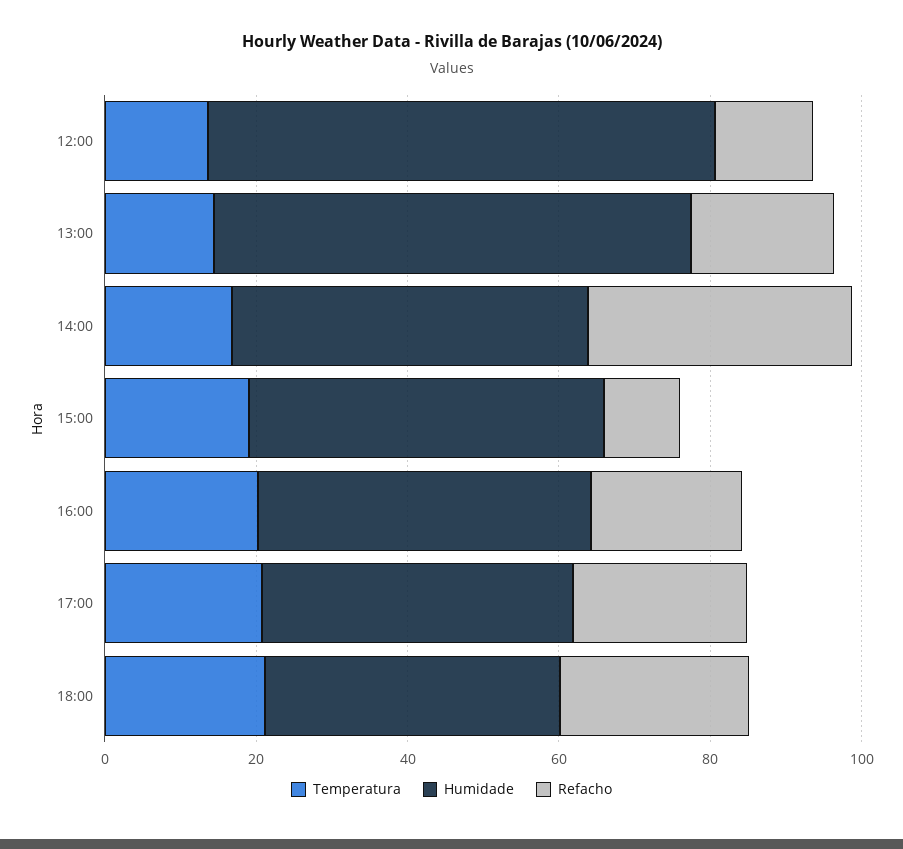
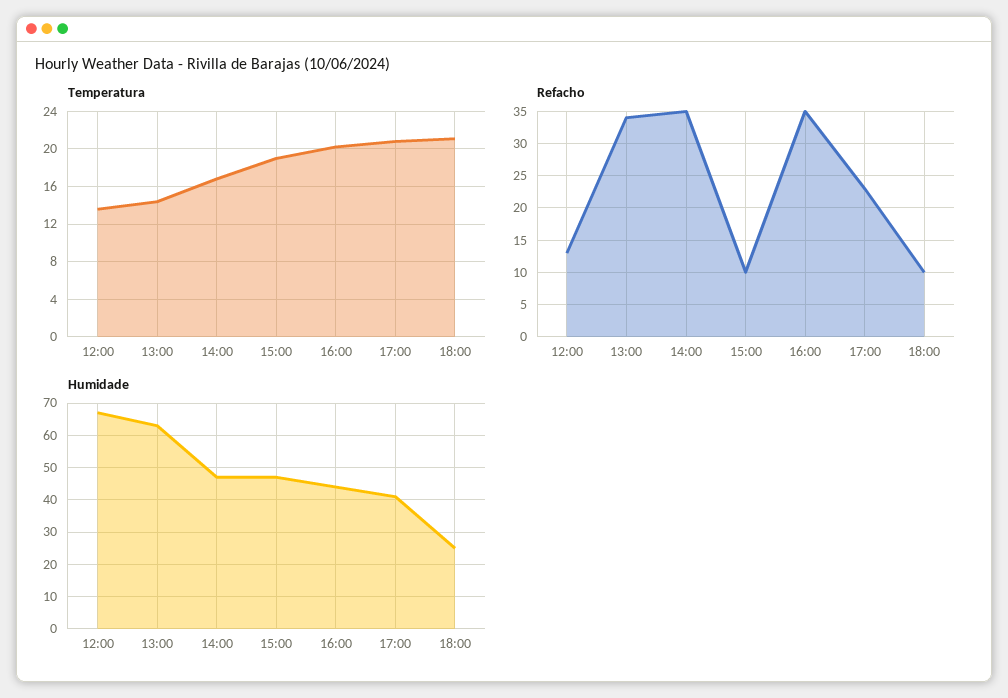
  {
    "Temperatura": {
      "12:00": 14,
      "13:00": 14,
      "14:00": 17,
      "15:00": 19,
      "16:00": 20,
      "17:00": 21,
      "18:00": 21
    },
    "Humidade": {
      "12:00": 65,
      "13:00": 65,
      "14:00": 45,
      "15:00": 45,
      "16:00": 45,
      "17:00": 40,
-     "18:00": 40
+     "18:00": 25
    },
    "Refacho": {
      "12:00": 13,
-     "13:00": 20,
+     "13:00": 34,
      "14:00": 35,
      "15:00": 10,
-     "16:00": 20,
+     "16:00": 35,
      "17:00": 23,
-     "18:00": 25
+     "18:00": 10
    }
  }

